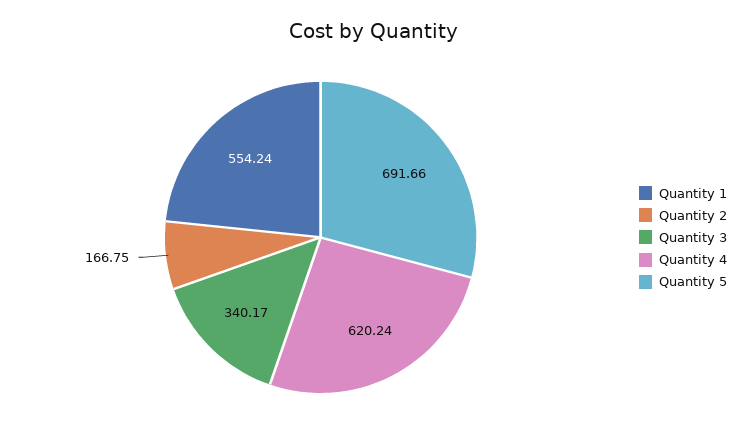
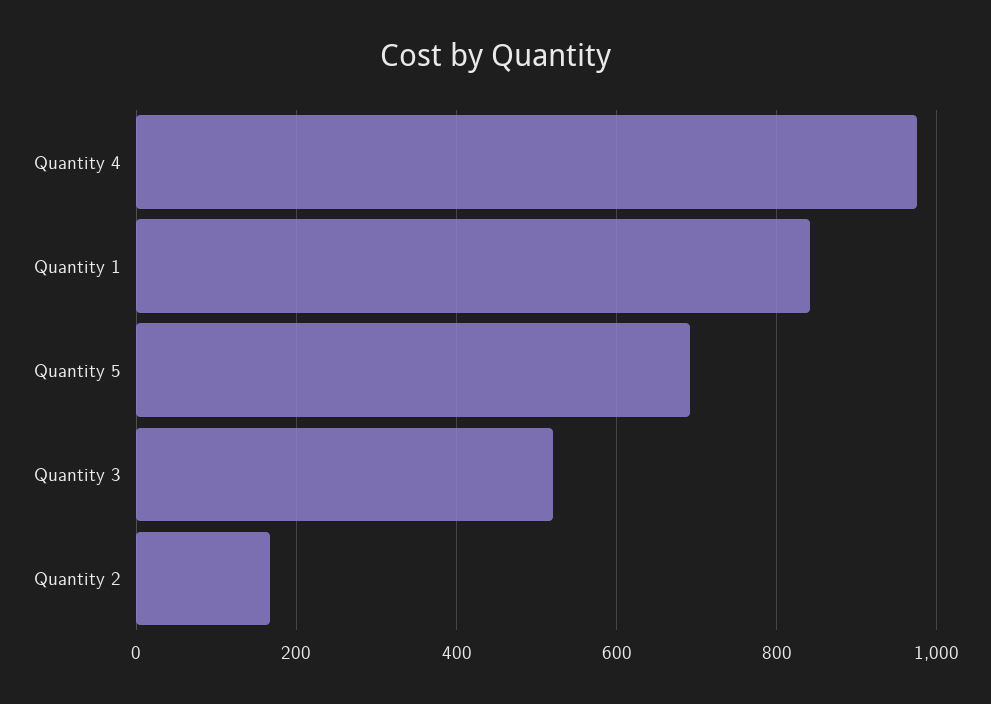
  {
-   "Quantity 1": 554.24,
+   "Quantity 1": 840,
    "Quantity 2": 166.75,
-   "Quantity 3": 340.17,
+   "Quantity 3": 520,
-   "Quantity 4": 620.24,
+   "Quantity 4": 980,
    "Quantity 5": 691.66
  }

